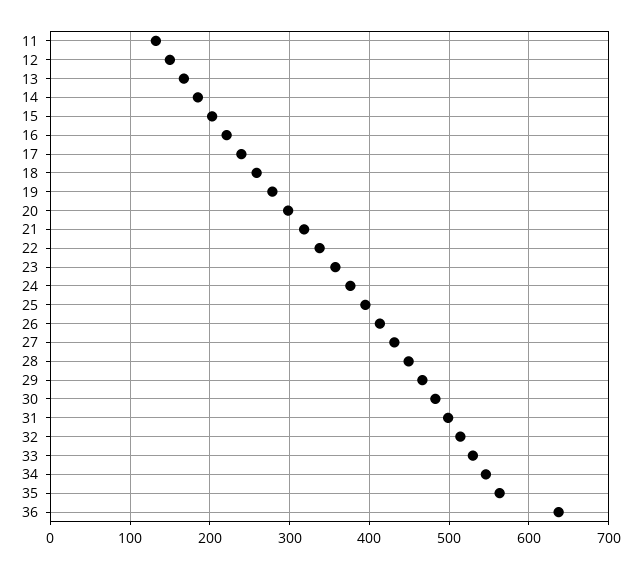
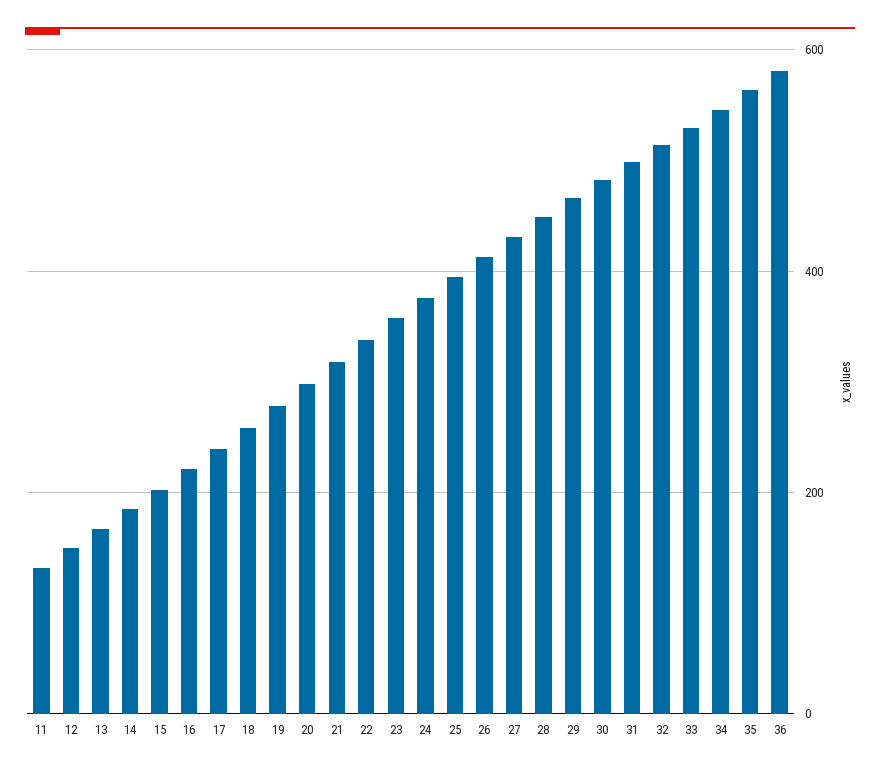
  {
    "11": 130,
    "12": 150,
    "13": 170,
    "14": 190,
    "15": 200,
    "16": 220,
    "17": 240,
    "18": 260,
    "19": 280,
    "20": 300,
    "21": 320,
    "22": 340,
    "23": 360,
    "24": 380,
    "25": 400,
    "26": 410,
    "27": 430,
    "28": 450,
    "29": 470,
    "30": 480,
    "31": 500,
    "32": 510,
    "33": 530,
    "34": 550,
    "35": 560,
-   "36": 640
+   "36": 580
  }

